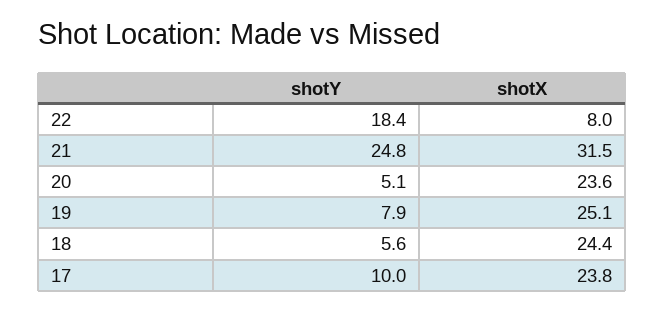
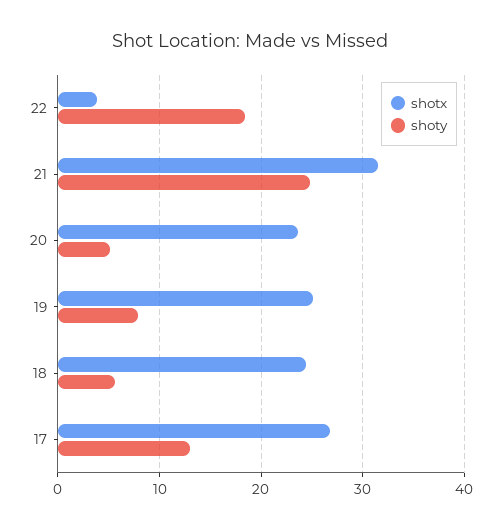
  {
    "shotY": {
      "22": 18.4,
      "21": 24.8,
      "20": 5.1,
      "19": 7.9,
      "18": 5.6,
-     "17": 10
+     "17": 13
    },
    "shotX": {
-     "22": 8,
+     "22": 4,
      "21": 31.5,
      "20": 23.6,
      "19": 25.1,
      "18": 24.4,
-     "17": 23.8
+     "17": 27
    }
  }

